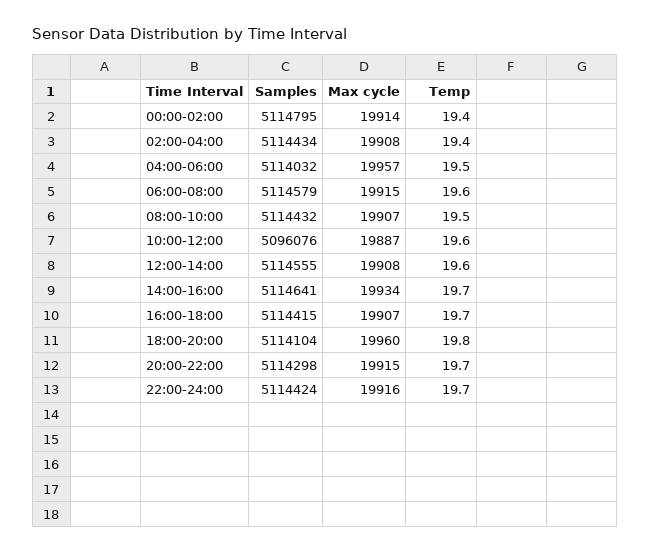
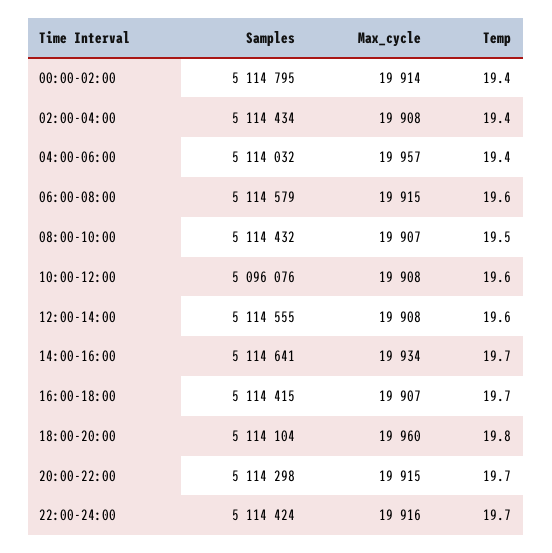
  {
    "Samples": {
      "00:00-02:00": 5114795,
      "02:00-04:00": 5114434,
      "04:00-06:00": 5114032,
      "06:00-08:00": 5114579,
      "08:00-10:00": 5114432,
      "10:00-12:00": 5096076,
      "12:00-14:00": 5114555,
      "14:00-16:00": 5114641,
      "16:00-18:00": 5114415,
      "18:00-20:00": 5114104,
      "20:00-22:00": 5114298,
      "22:00-24:00": 5114424
    },
    "Max cycle": {
      "00:00-02:00": 19914,
      "02:00-04:00": 19908,
      "04:00-06:00": 19957,
      "06:00-08:00": 19915,
      "08:00-10:00": 19907,
-     "10:00-12:00": 19887,
+     "10:00-12:00": 19908,
      "12:00-14:00": 19908,
      "14:00-16:00": 19934,
      "16:00-18:00": 19907,
      "18:00-20:00": 19960,
      "20:00-22:00": 19915,
      "22:00-24:00": 19916
    },
    "Temp": {
      "00:00-02:00": 19.4,
      "02:00-04:00": 19.4,
-     "04:00-06:00": 19.5,
+     "04:00-06:00": 19.4,
      "06:00-08:00": 19.6,
      "08:00-10:00": 19.5,
      "10:00-12:00": 19.6,
      "12:00-14:00": 19.6,
      "14:00-16:00": 19.7,
      "16:00-18:00": 19.7,
      "18:00-20:00": 19.8,
      "20:00-22:00": 19.7,
      "22:00-24:00": 19.7
    }
  }

